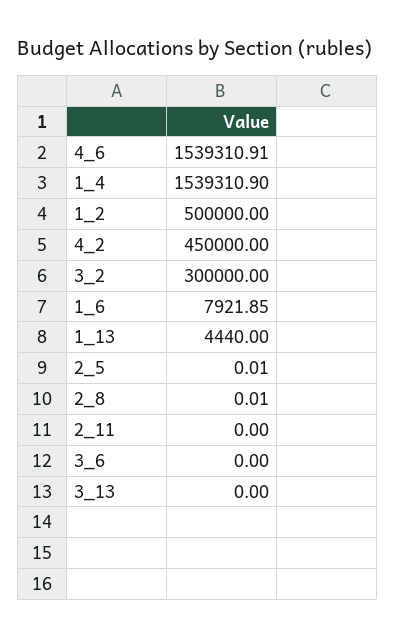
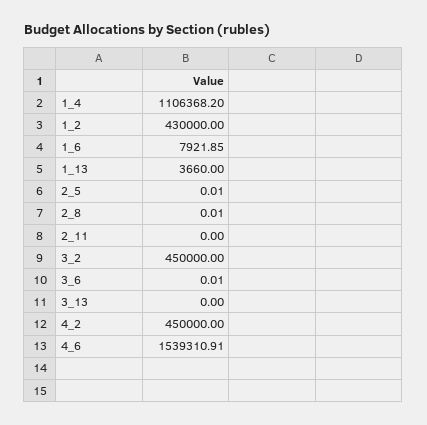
  {
    "4_6": 1539310.91,
-   "1_4": 1539310.9,
+   "1_4": 1106368.2,
-   "1_2": 500000,
+   "1_2": 430000,
    "4_2": 450000,
-   "3_2": 300000,
+   "3_2": 450000,
    "1_6": 7921.85,
-   "1_13": 4440,
+   "1_13": 3660,
    "2_5": 0.01,
    "2_8": 0.01,
    "2_11": 0,
-   "3_6": 0,
+   "3_6": 0.01,
    "3_13": 0
  }

